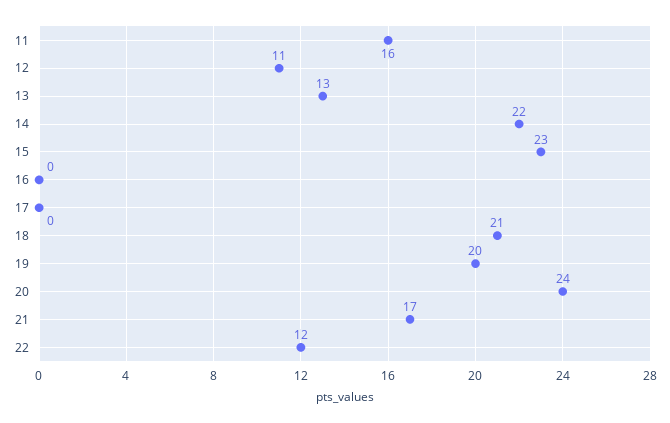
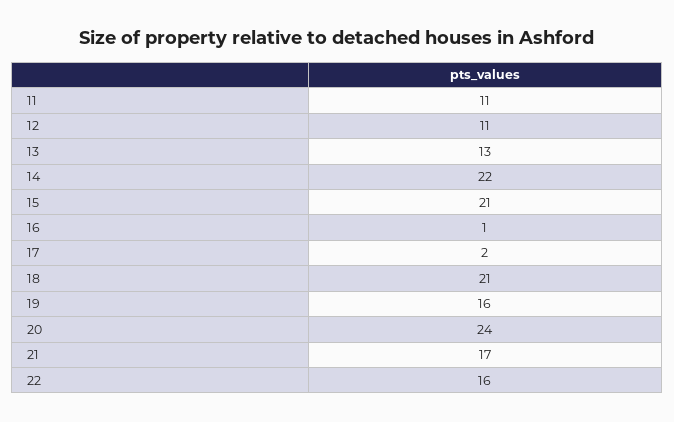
  {
-   "11": 16,
+   "11": 11,
    "12": 11,
    "13": 13,
    "14": 22,
-   "15": 23,
+   "15": 21,
-   "16": 0,
+   "16": 1,
-   "17": 0,
+   "17": 2,
    "18": 21,
-   "19": 20,
+   "19": 16,
    "20": 24,
    "21": 17,
-   "22": 12
+   "22": 16
  }

